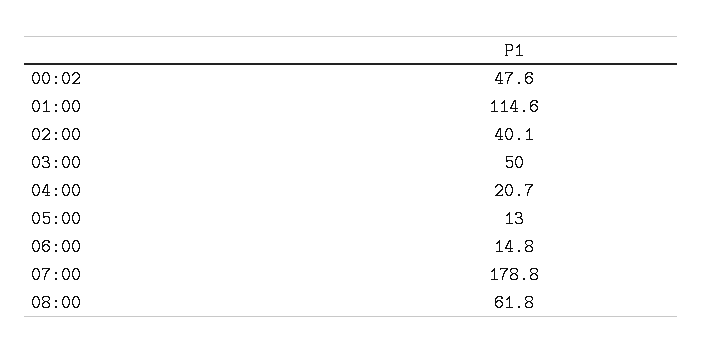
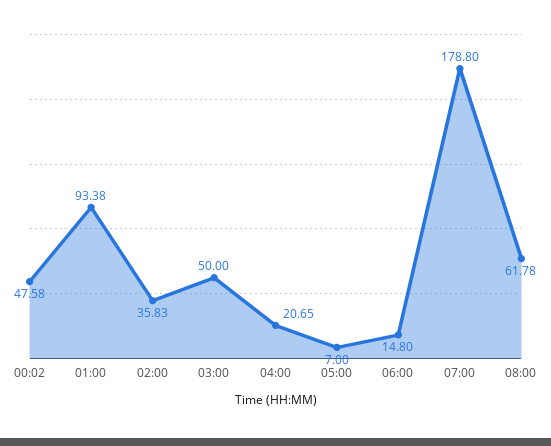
  {
    "00:02": 47.58,
-   "01:00": 114.6,
+   "01:00": 93.38,
-   "02:00": 40.1,
+   "02:00": 35.83,
    "03:00": 50,
    "04:00": 20.65,
-   "05:00": 13,
+   "05:00": 7,
    "06:00": 14.8,
    "07:00": 178.8,
    "08:00": 61.78
  }

